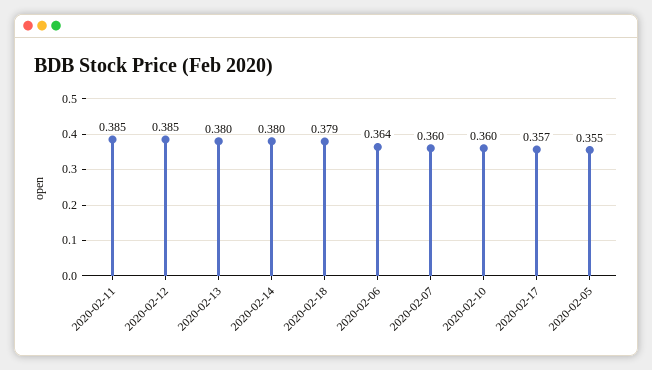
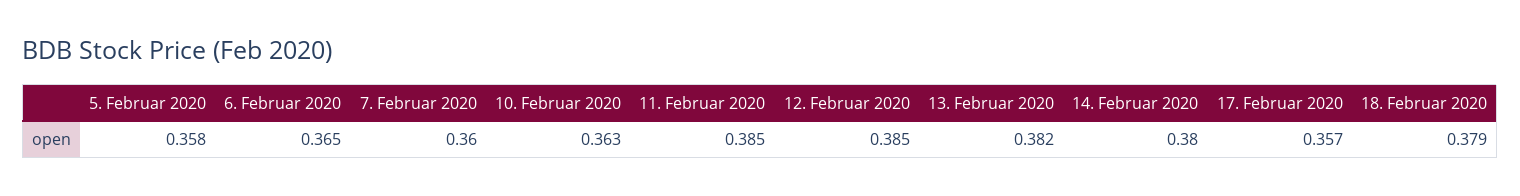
  {
    "2020-02-11": 0.385,
    "2020-02-12": 0.385,
-   "2020-02-13": 0.38,
+   "2020-02-13": 0.382,
    "2020-02-14": 0.38,
    "2020-02-18": 0.379,
-   "2020-02-06": 0.364,
+   "2020-02-06": 0.365,
    "2020-02-07": 0.36,
-   "2020-02-10": 0.36,
+   "2020-02-10": 0.363,
    "2020-02-17": 0.357,
-   "2020-02-05": 0.355
+   "2020-02-05": 0.358
  }

